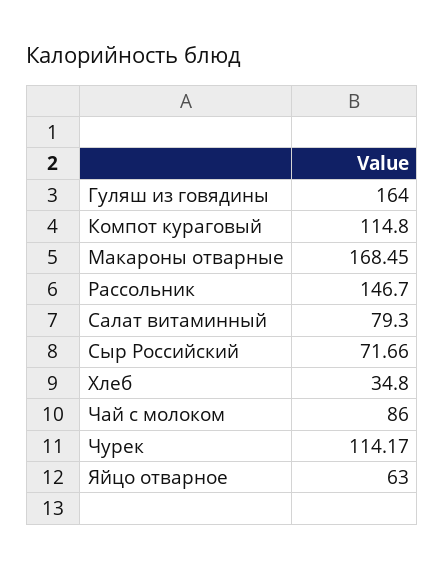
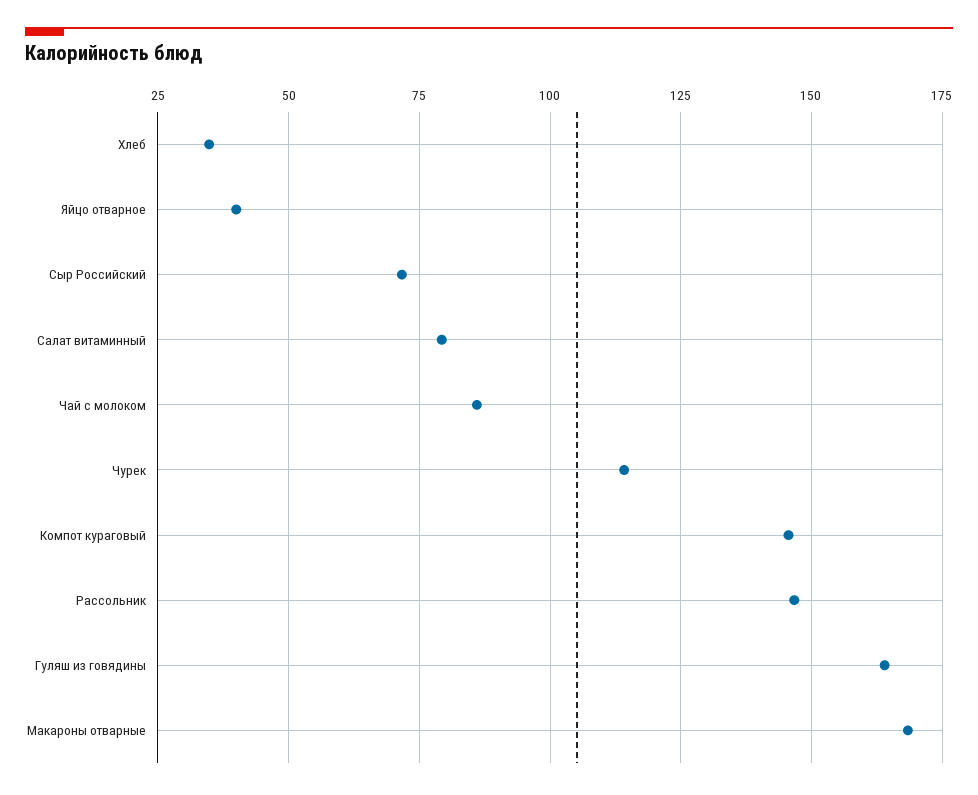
  {
    "Гуляш из говядины": 164,
-   "Компот кураговый": 114.8,
+   "Компот кураговый": 145,
    "Макароны отварные": 168.45,
    "Рассольник": 146.7,
    "Салат витаминный": 79.3,
    "Сыр Российский": 71.66,
    "Хлеб": 34.8,
    "Чай с молоком": 86,
    "Чурек": 114.17,
-   "Яйцо отварное": 63
+   "Яйцо отварное": 40
  }

